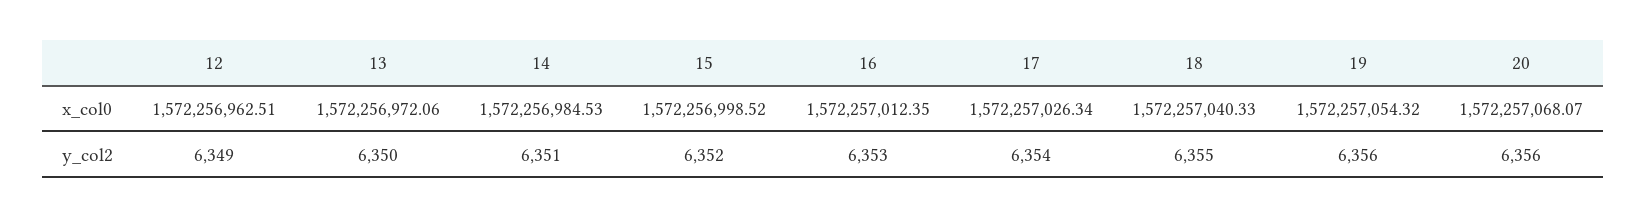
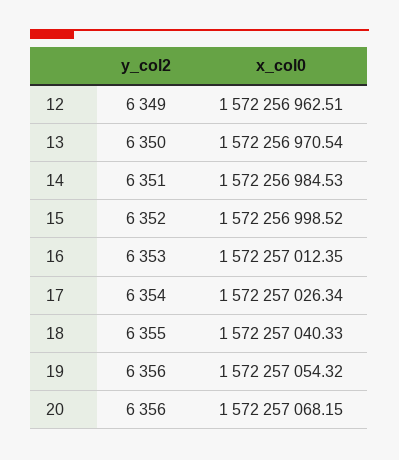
  {
    "12": {
      "x_col0": 1572256962.51,
      "y_col2": 6349
    },
    "13": {
-     "x_col0": 1572256972.06,
+     "x_col0": 1572256970.54,
      "y_col2": 6350
    },
    "14": {
      "x_col0": 1572256984.53,
      "y_col2": 6351
    },
    "15": {
      "x_col0": 1572256998.52,
      "y_col2": 6352
    },
    "16": {
      "x_col0": 1572257012.35,
      "y_col2": 6353
    },
    "17": {
      "x_col0": 1572257026.34,
      "y_col2": 6354
    },
    "18": {
      "x_col0": 1572257040.33,
      "y_col2": 6355
    },
    "19": {
      "x_col0": 1572257054.32,
      "y_col2": 6356
    },
    "20": {
-     "x_col0": 1572257068.07,
+     "x_col0": 1572257068.15,
      "y_col2": 6356
    }
  }

